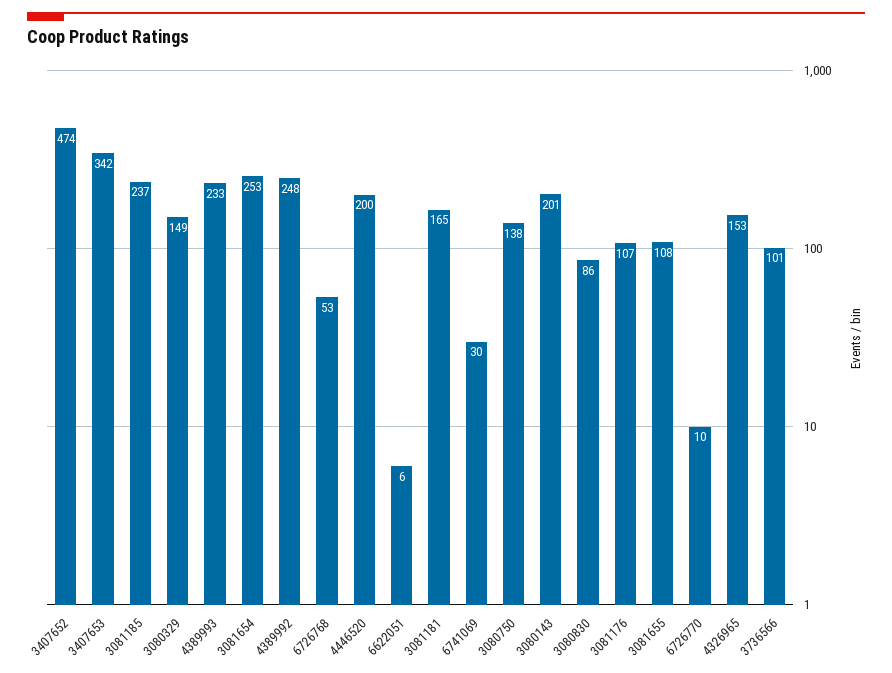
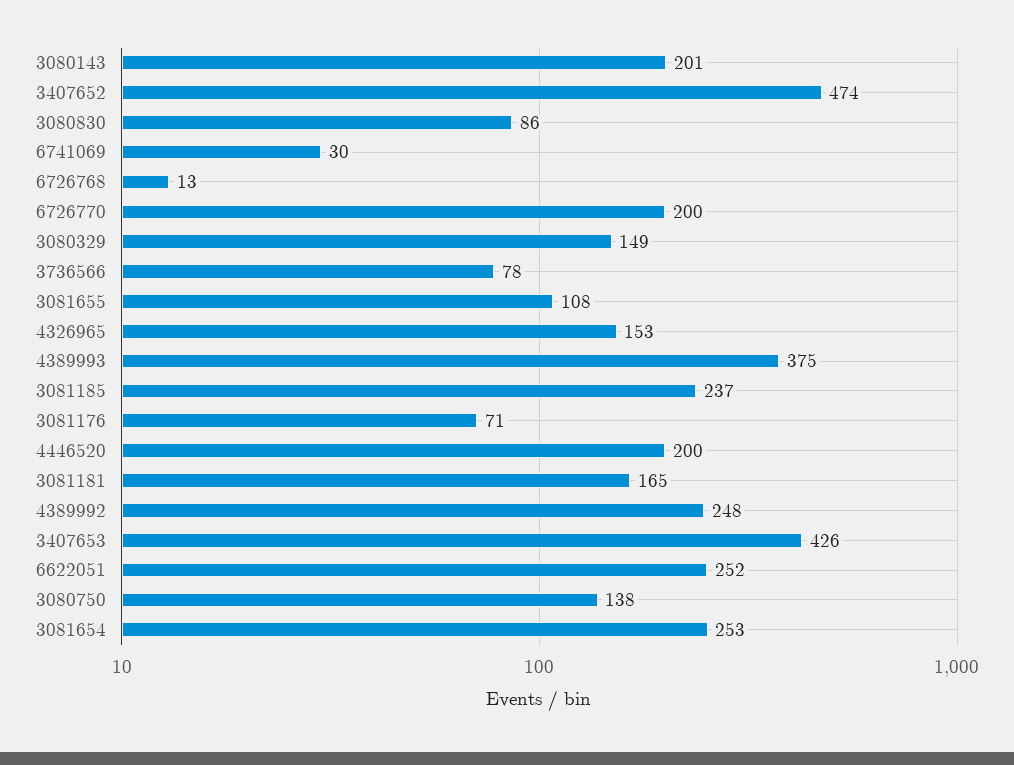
  {
    "3407652": 474,
-   "3407653": 342,
+   "3407653": 426,
    "3081185": 237,
    "3080329": 149,
-   "4389993": 233,
+   "4389993": 375,
    "3081654": 253,
    "4389992": 248,
-   "6726768": 53,
+   "6726768": 13,
    "4446520": 200,
-   "6622051": 6,
+   "6622051": 252,
    "3081181": 165,
    "6741069": 30,
    "3080750": 138,
    "3080143": 201,
    "3080830": 86,
-   "3081176": 107,
+   "3081176": 71,
    "3081655": 108,
-   "6726770": 10,
+   "6726770": 200,
    "4326965": 153,
-   "3736566": 101
+   "3736566": 78
  }

